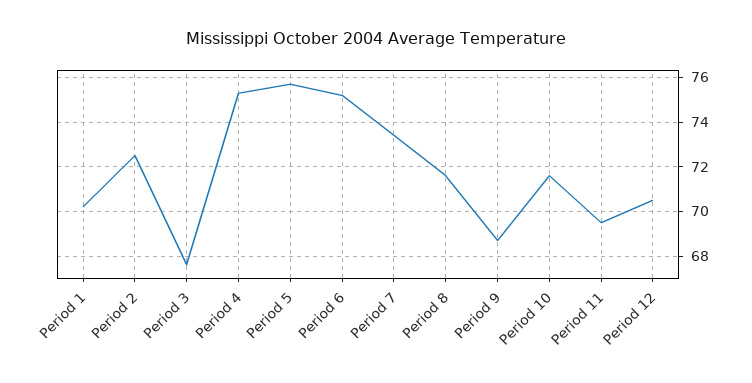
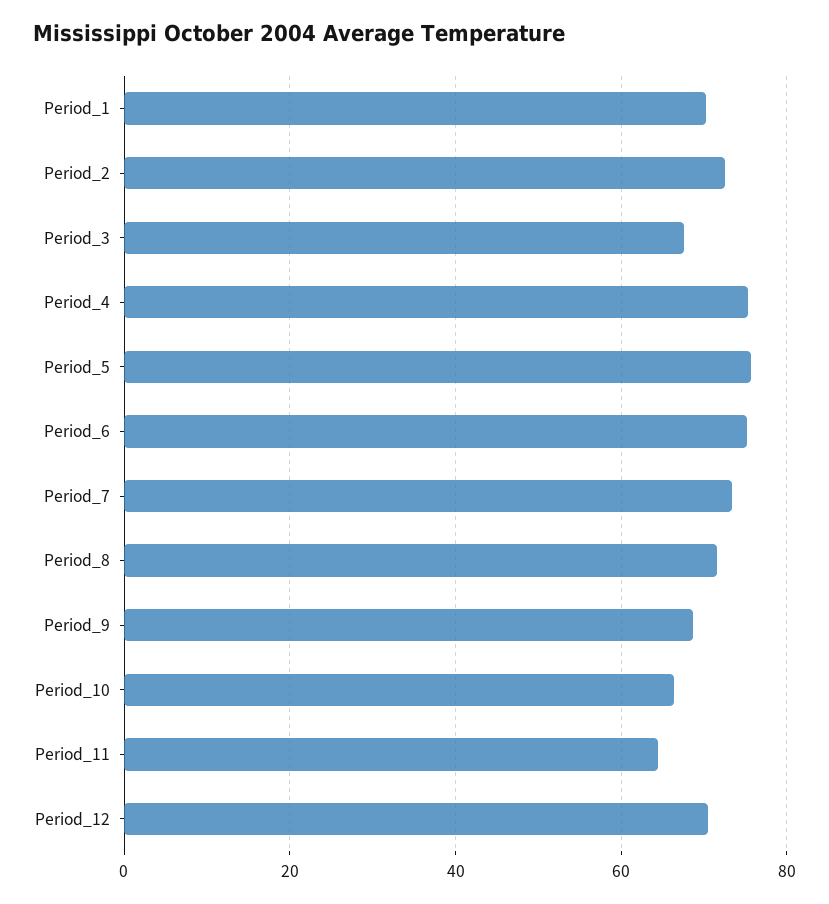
  {
    "Period 1": 70,
    "Period 2": 72.5,
    "Period 3": 67.5,
    "Period 4": 75.5,
    "Period 5": 75.5,
    "Period 6": 75,
    "Period 7": 73.5,
    "Period 8": 71.5,
    "Period 9": 68.5,
-   "Period 10": 71.5,
+   "Period 10": 66,
-   "Period 11": 69.5,
+   "Period 11": 64,
    "Period 12": 70.5
  }

